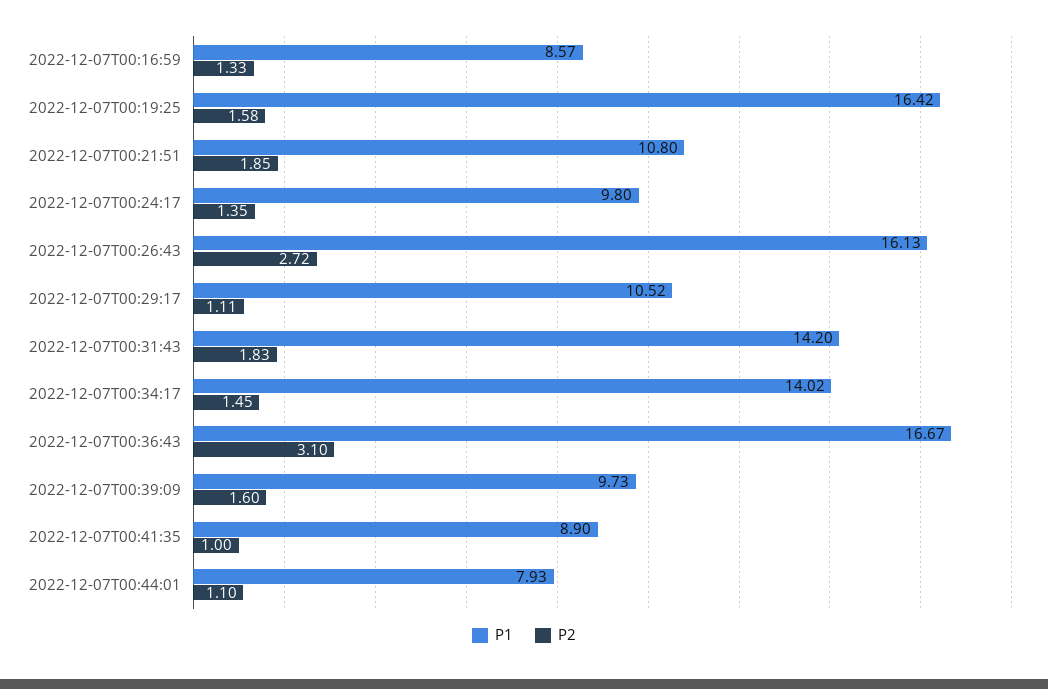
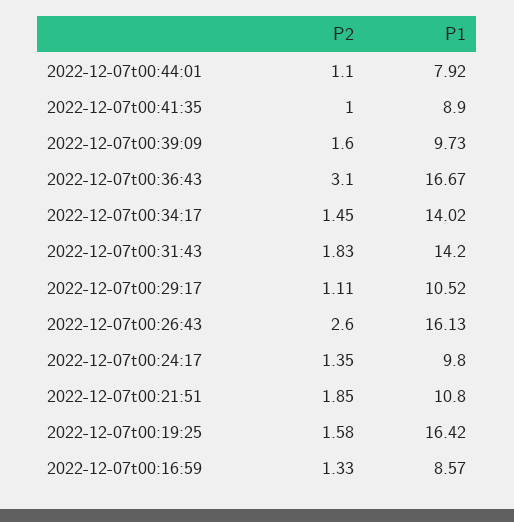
  {
    "P1": {
      "2022-12-07T00:16:59": 8.57,
      "2022-12-07T00:19:25": 16.42,
      "2022-12-07T00:21:51": 10.8,
      "2022-12-07T00:24:17": 9.8,
      "2022-12-07T00:26:43": 16.13,
      "2022-12-07T00:29:17": 10.52,
      "2022-12-07T00:31:43": 14.2,
      "2022-12-07T00:34:17": 14.02,
      "2022-12-07T00:36:43": 16.67,
      "2022-12-07T00:39:09": 9.73,
      "2022-12-07T00:41:35": 8.9,
-     "2022-12-07T00:44:01": 7.93
+     "2022-12-07T00:44:01": 7.92
    },
    "P2": {
      "2022-12-07T00:16:59": 1.33,
      "2022-12-07T00:19:25": 1.58,
      "2022-12-07T00:21:51": 1.85,
      "2022-12-07T00:24:17": 1.35,
-     "2022-12-07T00:26:43": 2.72,
+     "2022-12-07T00:26:43": 2.6,
      "2022-12-07T00:29:17": 1.11,
      "2022-12-07T00:31:43": 1.83,
      "2022-12-07T00:34:17": 1.45,
      "2022-12-07T00:36:43": 3.1,
      "2022-12-07T00:39:09": 1.6,
      "2022-12-07T00:41:35": 1,
      "2022-12-07T00:44:01": 1.1
    }
  }

